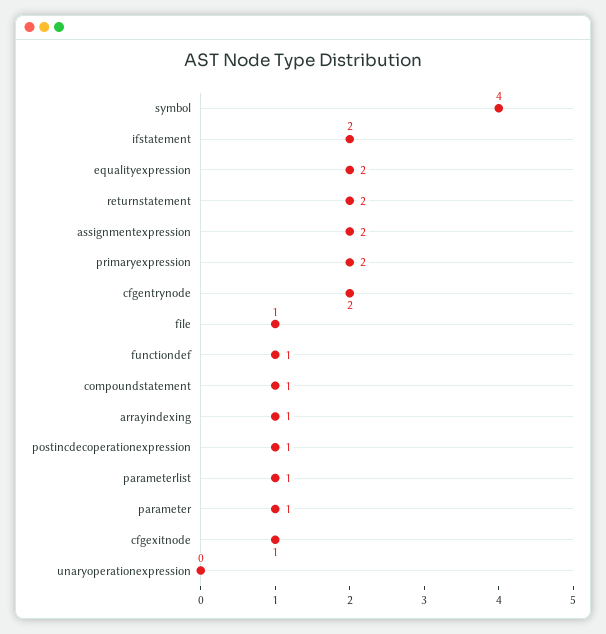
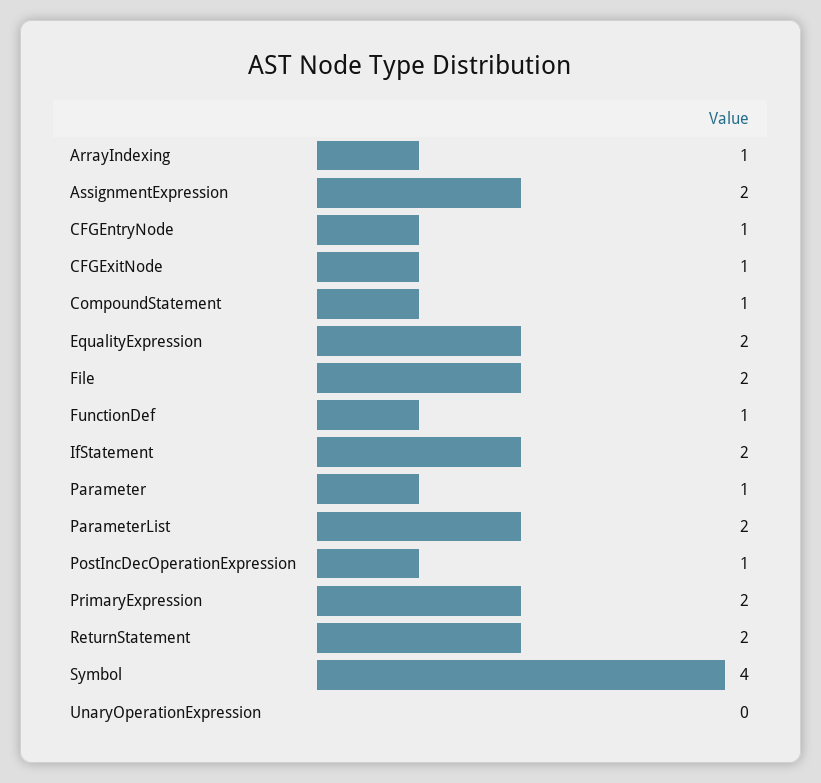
  {
    "symbol": 4,
    "ifstatement": 2,
    "equalityexpression": 2,
    "returnstatement": 2,
    "assignmentexpression": 2,
    "primaryexpression": 2,
-   "cfgentrynode": 2,
+   "cfgentrynode": 1,
-   "file": 1,
+   "file": 2,
    "functiondef": 1,
    "compoundstatement": 1,
    "arrayindexing": 1,
    "postincdecoperationexpression": 1,
-   "parameterlist": 1,
+   "parameterlist": 2,
    "parameter": 1,
    "cfgexitnode": 1,
    "unaryoperationexpression": 0
  }

